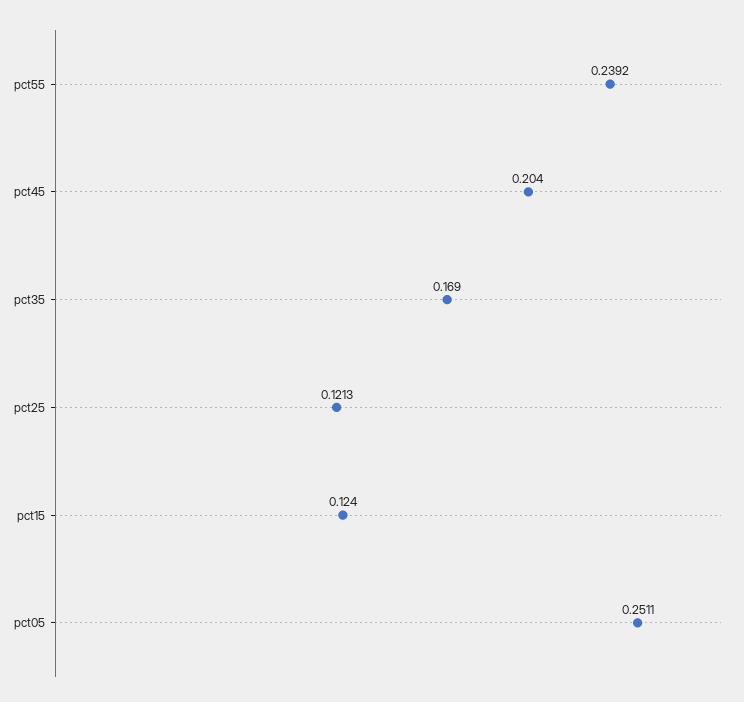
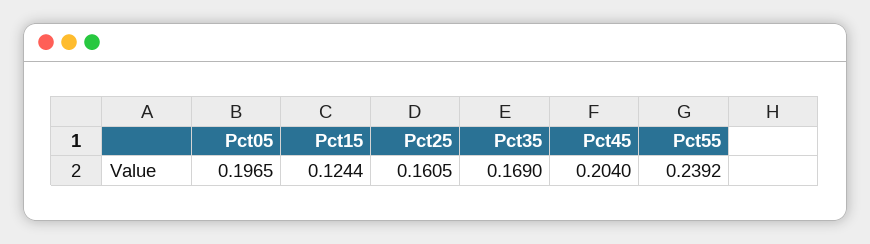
  {
    "pct55": 0.2392,
    "pct45": 0.204,
    "pct35": 0.169,
-   "pct25": 0.1213,
+   "pct25": 0.1605,
-   "pct15": 0.124,
+   "pct15": 0.1244,
-   "pct05": 0.2511
+   "pct05": 0.1965
  }

